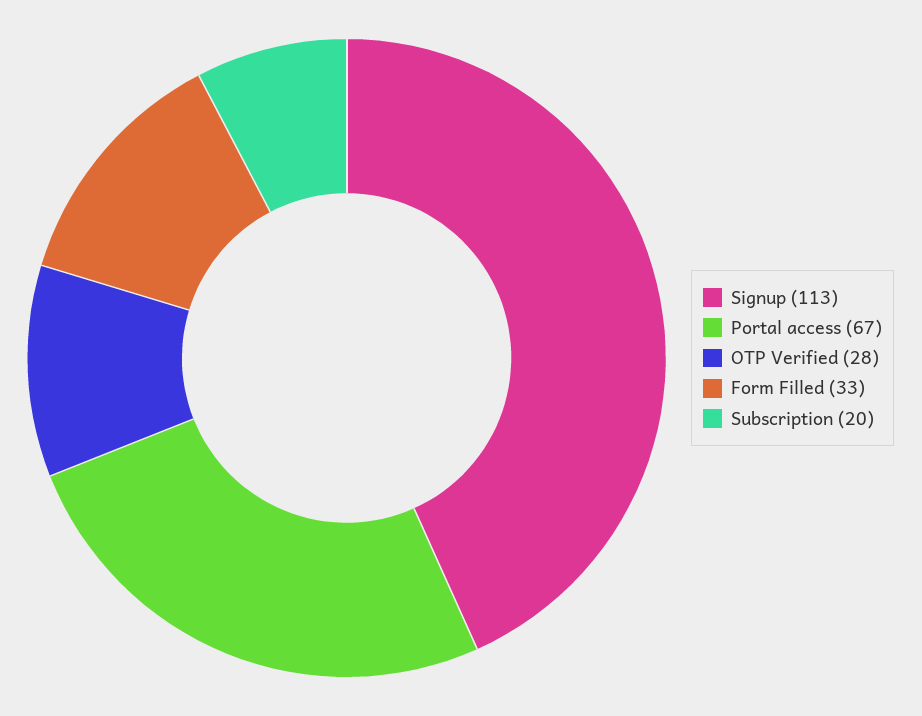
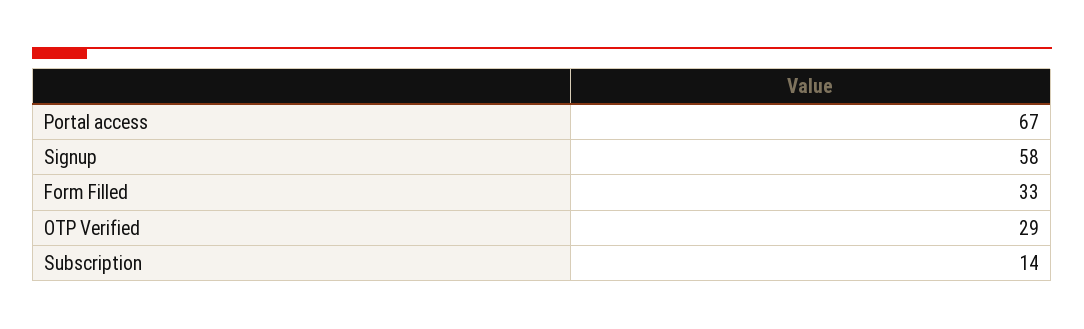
  {
-   "Signup": 113,
+   "Signup": 58,
    "Portal access": 67,
-   "OTP Verified": 28,
+   "OTP Verified": 29,
    "Form Filled": 33,
-   "Subscription": 20
+   "Subscription": 14
  }

